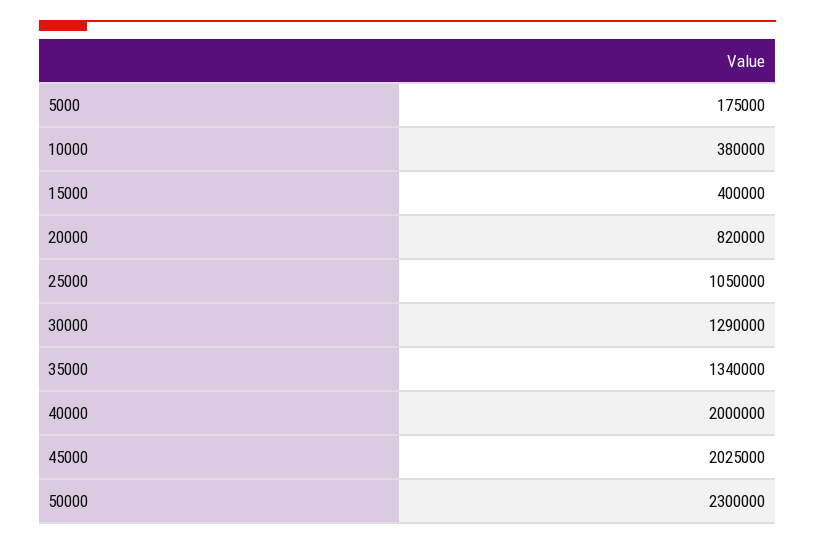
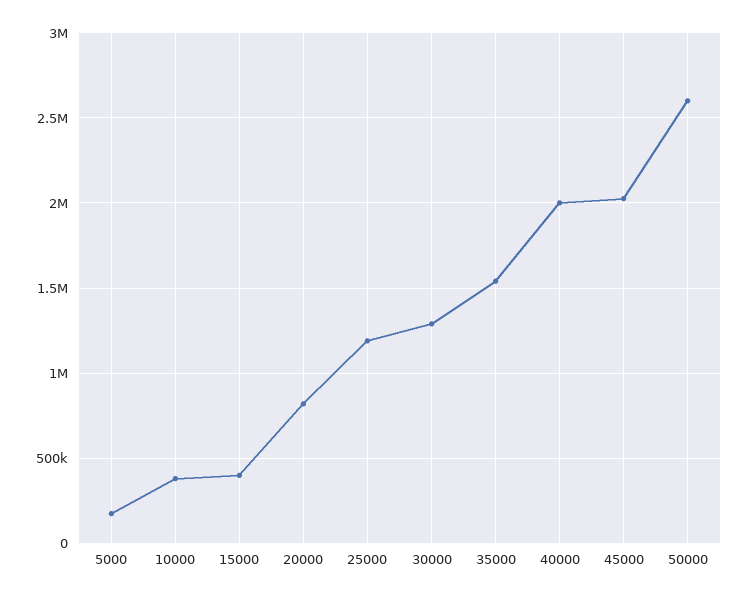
  {
    "5000": 175000,
    "10000": 380000,
    "15000": 400000,
    "20000": 820000,
-   "25000": 1050000,
+   "25000": 1200000,
    "30000": 1290000,
-   "35000": 1340000,
+   "35000": 1550000,
    "40000": 2000000,
    "45000": 2025000,
-   "50000": 2300000
+   "50000": 2600000
  }

